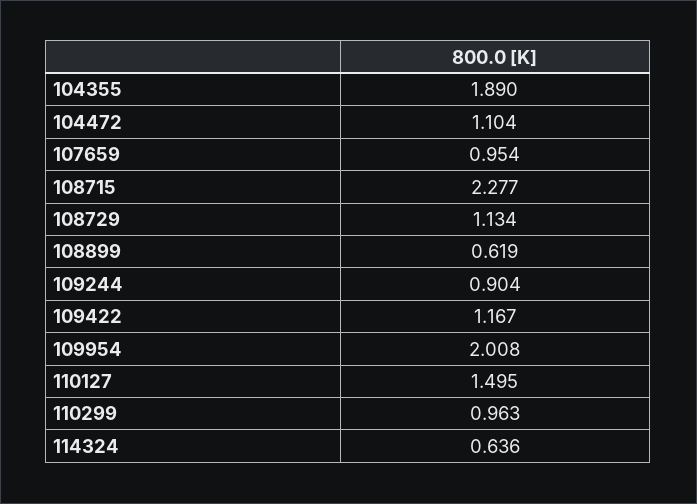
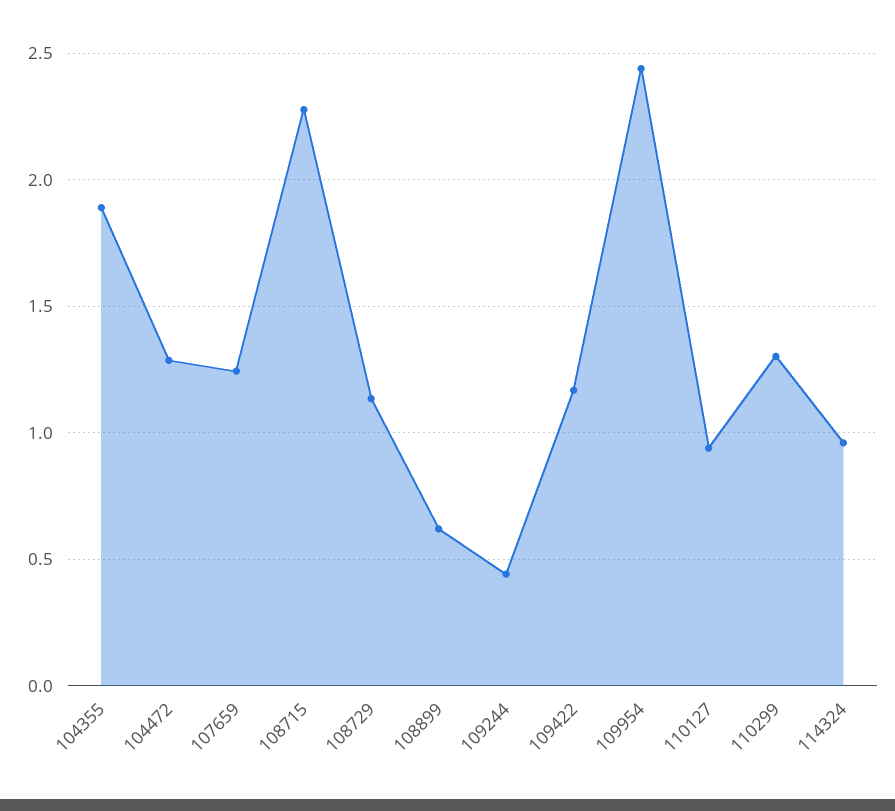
  {
    "104355": 1.89,
-   "104472": 1.104,
+   "104472": 1.3,
-   "107659": 0.954,
+   "107659": 1.25,
    "108715": 2.277,
    "108729": 1.134,
    "108899": 0.619,
-   "109244": 0.904,
+   "109244": 0.45,
    "109422": 1.167,
-   "109954": 2.008,
+   "109954": 2.45,
-   "110127": 1.495,
+   "110127": 0.95,
-   "110299": 0.963,
+   "110299": 1.3,
-   "114324": 0.636
+   "114324": 0.95
  }

